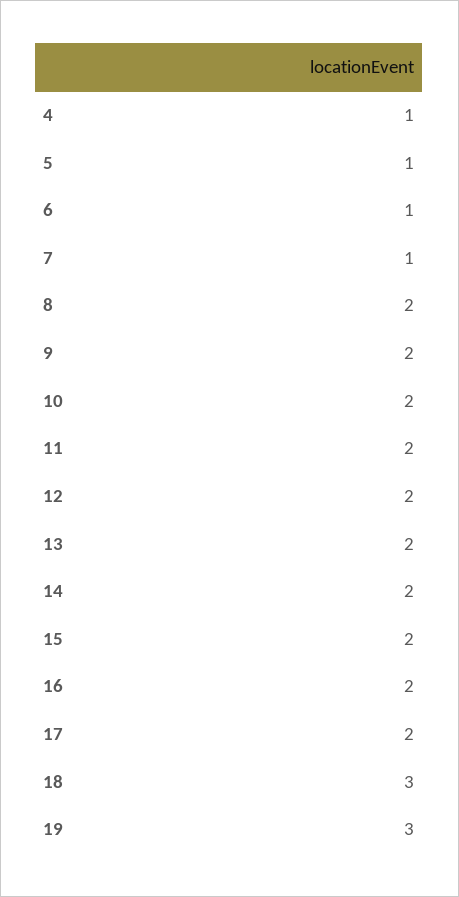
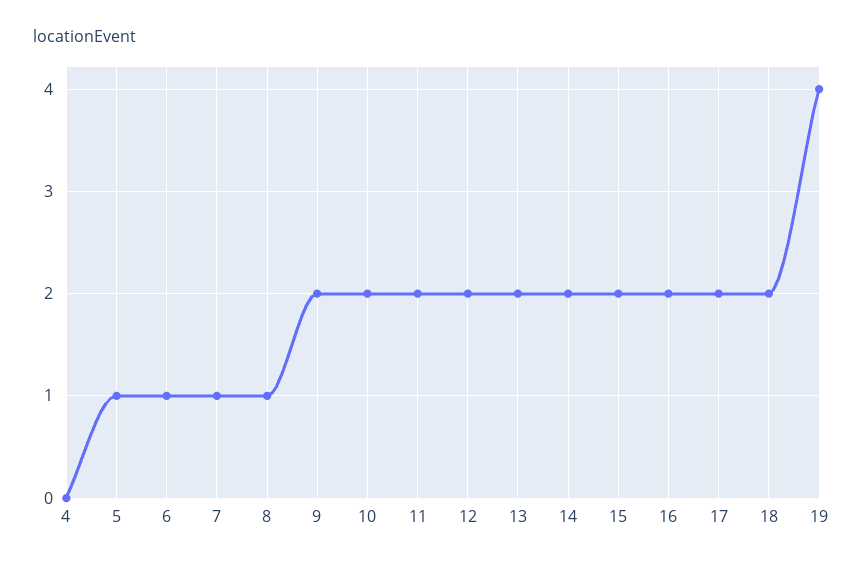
  {
-   "4": 1,
+   "4": 0,
    "5": 1,
    "6": 1,
    "7": 1,
-   "8": 2,
+   "8": 1,
    "9": 2,
    "10": 2,
    "11": 2,
    "12": 2,
    "13": 2,
    "14": 2,
    "15": 2,
    "16": 2,
    "17": 2,
-   "18": 3,
+   "18": 2,
-   "19": 3
+   "19": 4
  }

